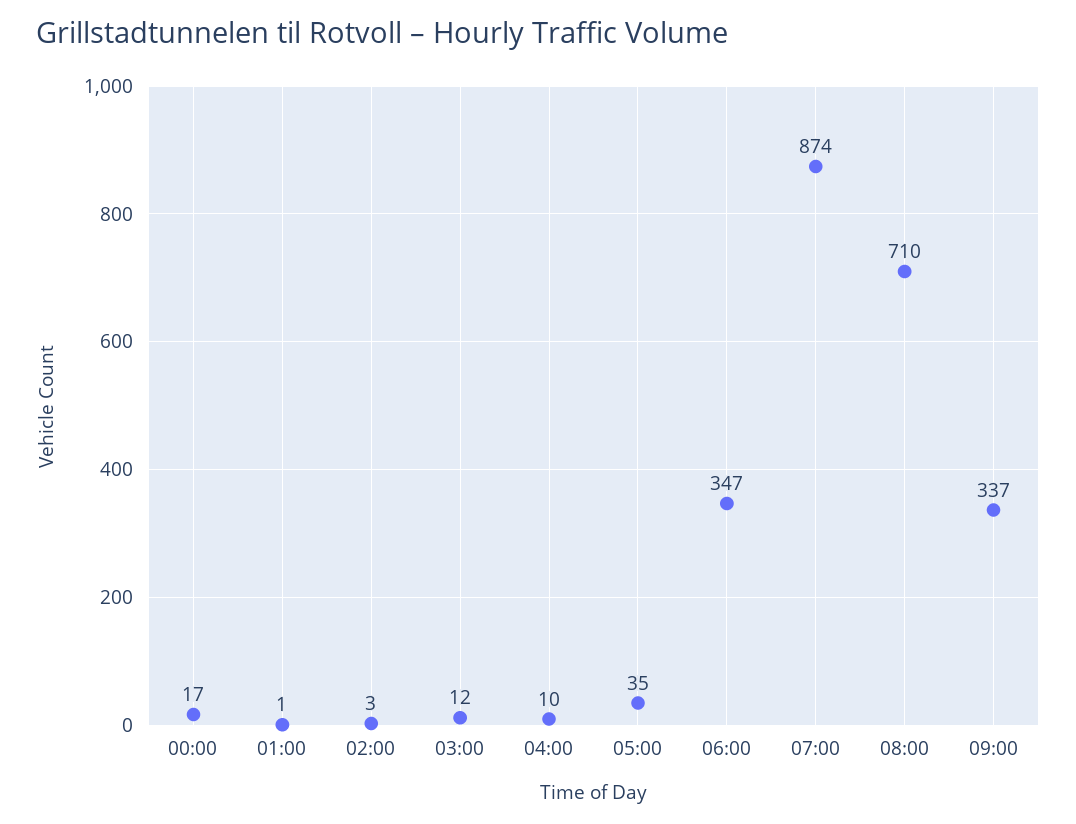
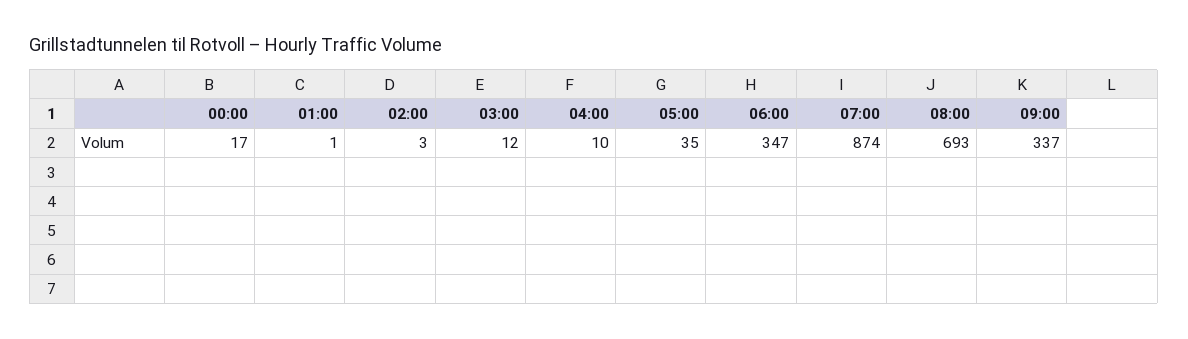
  {
    "00:00": 17,
    "01:00": 1,
    "02:00": 3,
    "03:00": 12,
    "04:00": 10,
    "05:00": 35,
    "06:00": 347,
    "07:00": 874,
-   "08:00": 710,
+   "08:00": 693,
    "09:00": 337
  }

